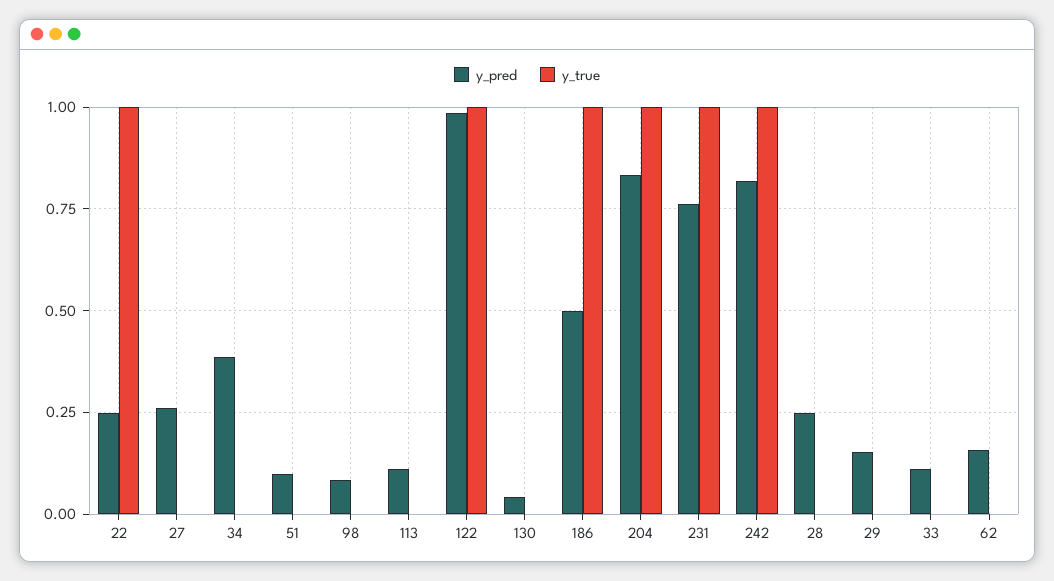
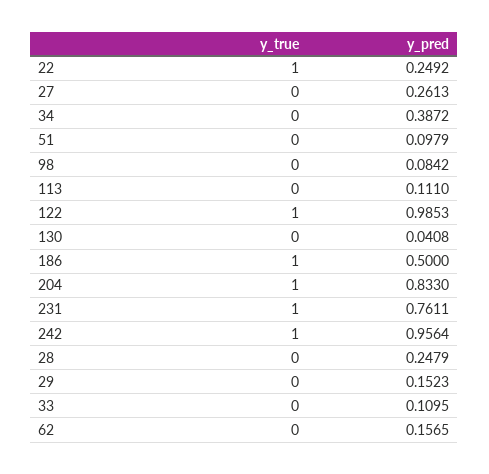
  {
    "y_pred": {
      "22": 0.2492,
      "27": 0.2613,
      "34": 0.3872,
      "51": 0.0979,
      "98": 0.0842,
      "113": 0.111,
      "122": 0.9853,
      "130": 0.0408,
      "186": 0.5,
      "204": 0.833,
      "231": 0.7611,
-     "242": 0.825,
+     "242": 0.9564,
      "28": 0.2479,
      "29": 0.1523,
      "33": 0.1095,
      "62": 0.1565
    },
    "y_true": {
      "22": 1,
      "27": 0,
      "34": 0,
      "51": 0,
      "98": 0,
      "113": 0,
      "122": 1,
      "130": 0,
      "186": 1,
      "204": 1,
      "231": 1,
      "242": 1,
      "28": 0,
      "29": 0,
      "33": 0,
      "62": 0
    }
  }

